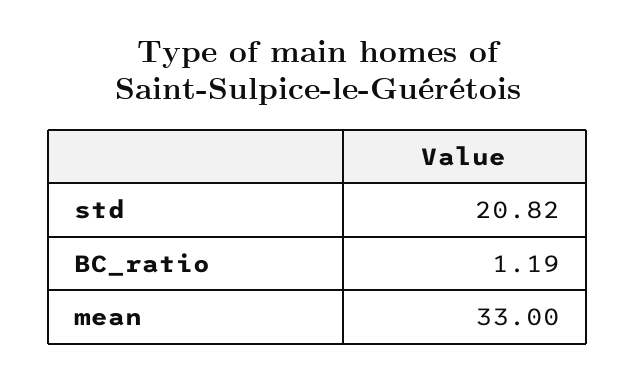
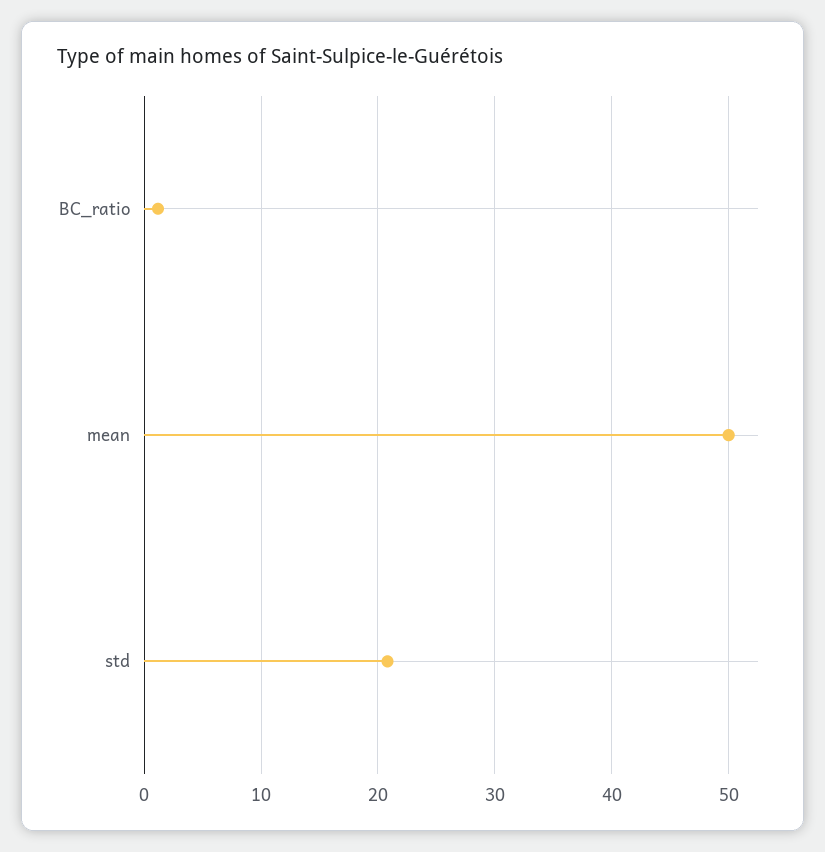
  {
    "std": 20.82,
    "BC_ratio": 1.19,
-   "mean": 33
+   "mean": 50
  }

